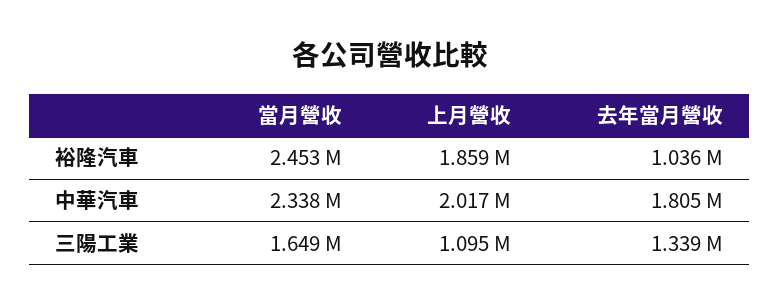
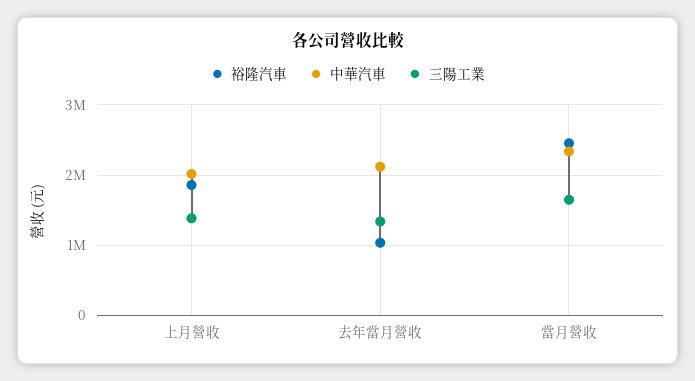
  {
    "裕隆汽車": {
      "當月營收": 2453000,
      "上月營收": 1859000,
      "去年當月營收": 1036000
    },
    "中華汽車": {
      "當月營收": 2338000,
      "上月營收": 2017000,
-     "去年當月營收": 1805000
+     "去年當月營收": 2100000
    },
    "三陽工業": {
      "當月營收": 1649000,
-     "上月營收": 1095000,
+     "上月營收": 1400000,
      "去年當月營收": 1339000
    }
  }

